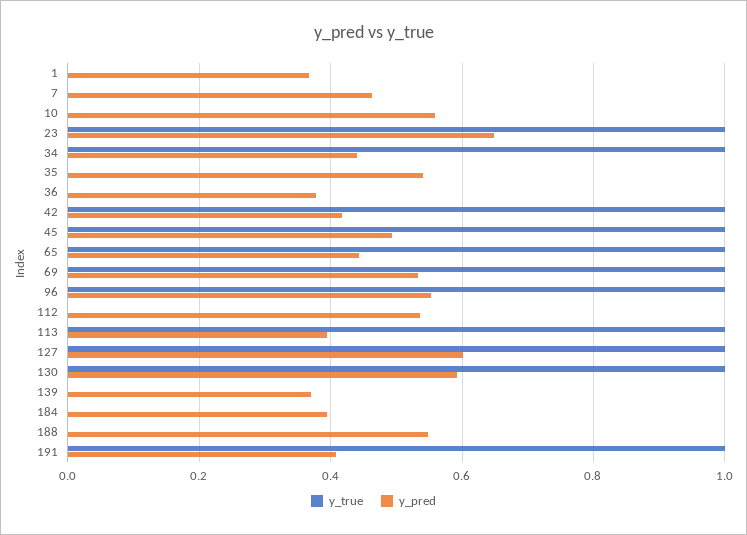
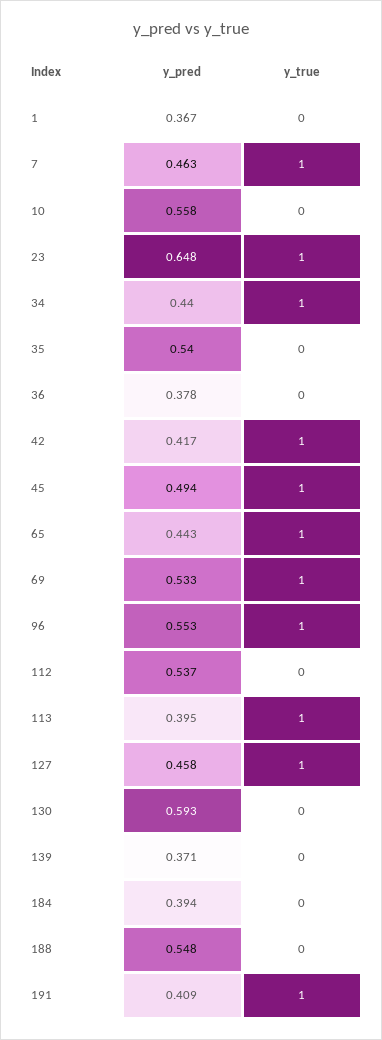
  {
    "y_true": {
      "1": 0,
-     "7": 0,
+     "7": 1,
      "10": 0,
      "23": 1,
      "34": 1,
      "35": 0,
      "36": 0,
      "42": 1,
      "45": 1,
      "65": 1,
      "69": 1,
      "96": 1,
      "112": 0,
      "113": 1,
      "127": 1,
-     "130": 1,
+     "130": 0,
      "139": 0,
      "184": 0,
      "188": 0,
      "191": 1
    },
    "y_pred": {
      "1": 0.367,
      "7": 0.463,
      "10": 0.558,
      "23": 0.648,
      "34": 0.44,
      "35": 0.54,
      "36": 0.378,
      "42": 0.417,
      "45": 0.494,
      "65": 0.443,
      "69": 0.533,
      "96": 0.553,
      "112": 0.537,
      "113": 0.395,
-     "127": 0.6,
+     "127": 0.458,
      "130": 0.593,
      "139": 0.371,
      "184": 0.394,
      "188": 0.548,
      "191": 0.409
    }
  }

